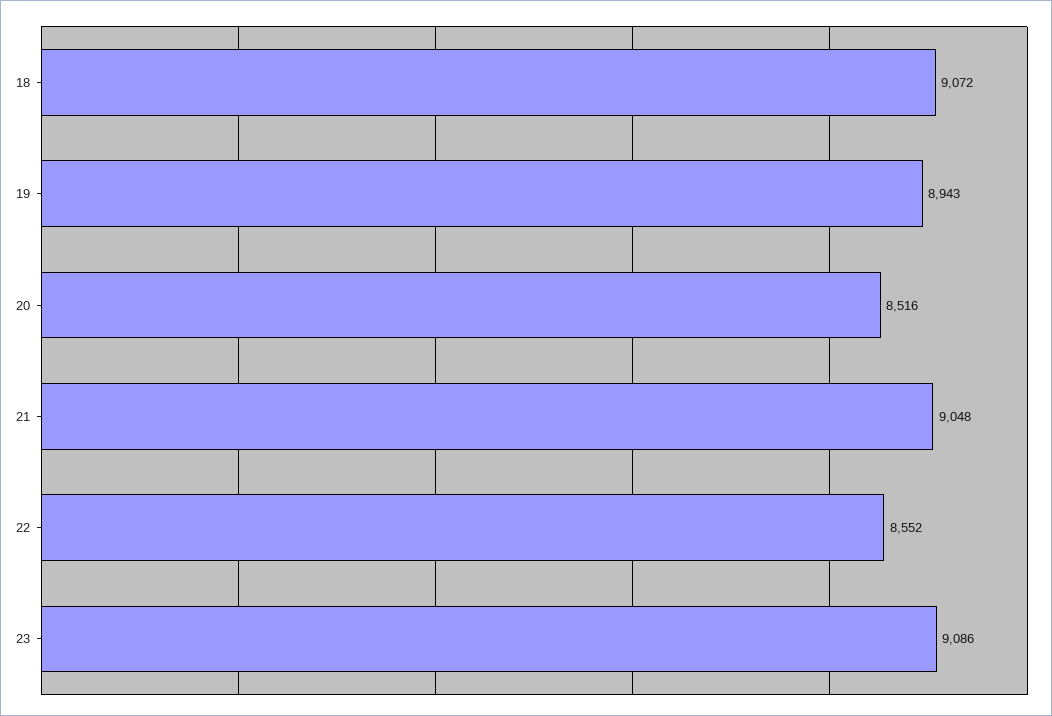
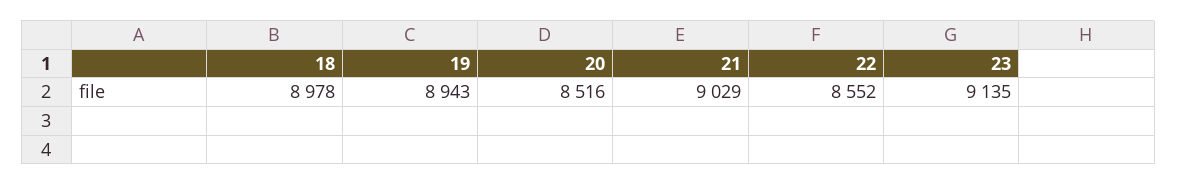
  {
-   "18": 9072,
+   "18": 8978,
    "19": 8943,
    "20": 8516,
-   "21": 9048,
+   "21": 9029,
    "22": 8552,
-   "23": 9086
+   "23": 9135
  }

